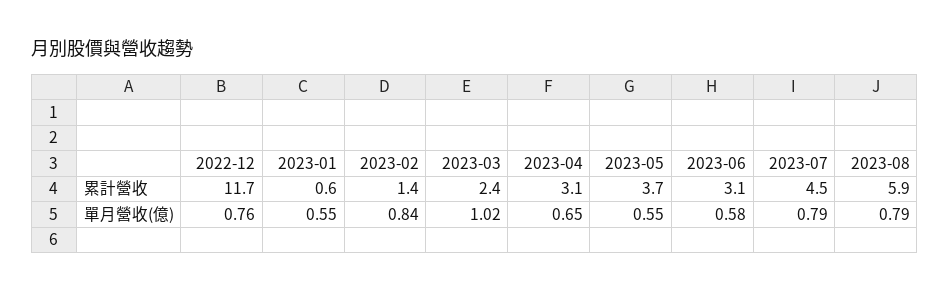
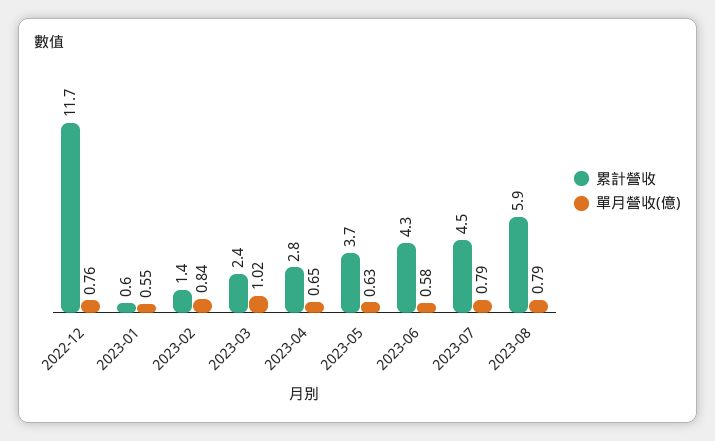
  {
    "累計營收": {
      "2022-12": 11.7,
      "2023-01": 0.6,
      "2023-02": 1.4,
      "2023-03": 2.4,
-     "2023-04": 3.1,
+     "2023-04": 2.8,
      "2023-05": 3.7,
-     "2023-06": 3.1,
+     "2023-06": 4.3,
      "2023-07": 4.5,
      "2023-08": 5.9
    },
    "單月營收(億)": {
      "2022-12": 0.76,
      "2023-01": 0.55,
      "2023-02": 0.84,
      "2023-03": 1.02,
      "2023-04": 0.65,
-     "2023-05": 0.55,
+     "2023-05": 0.63,
      "2023-06": 0.58,
      "2023-07": 0.79,
      "2023-08": 0.79
    }
  }

